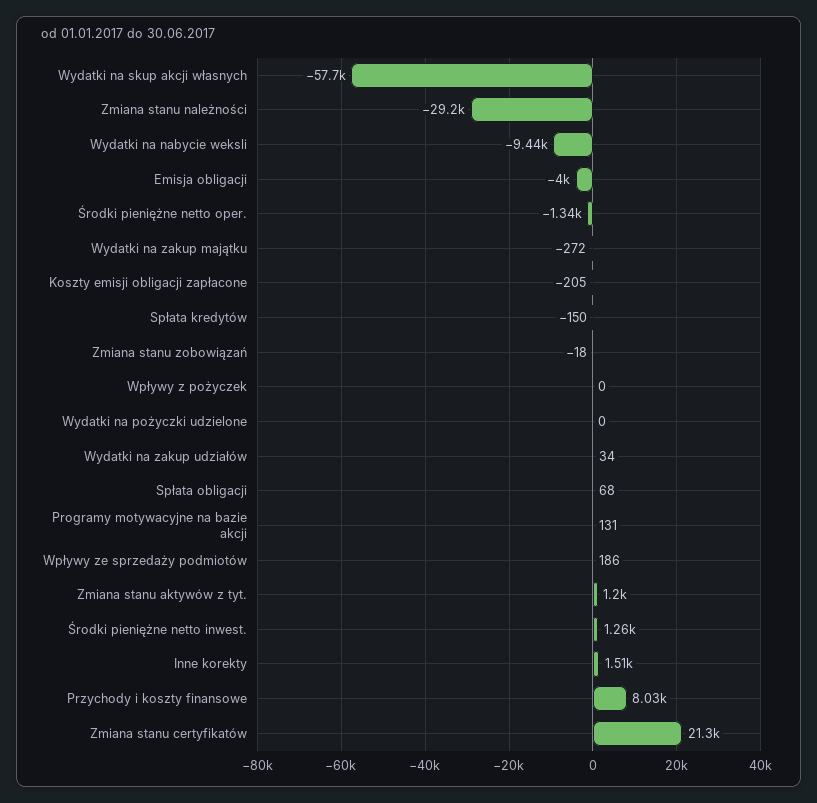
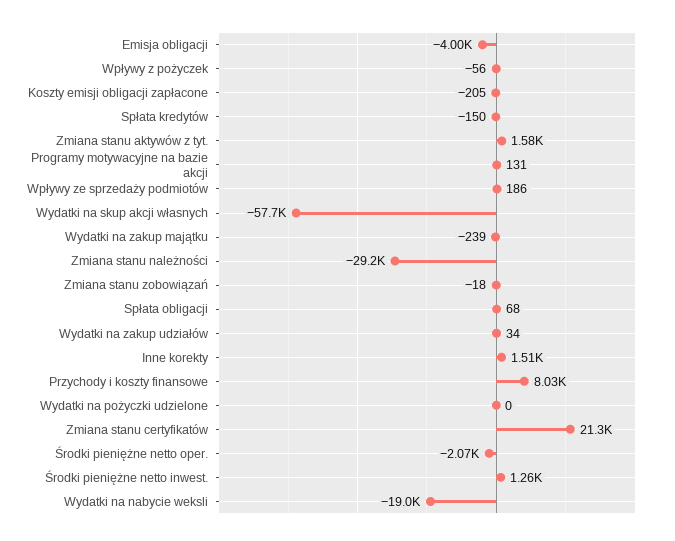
  {
    "Wydatki na skup akcji własnych": -57700,
    "Zmiana stanu należności": -29200,
-   "Wydatki na nabycie weksli": -9440,
+   "Wydatki na nabycie weksli": -19000,
    "Emisja obligacji": -4000,
-   "Środki pieniężne netto oper.": -1340,
+   "Środki pieniężne netto oper.": -2070,
-   "Wydatki na zakup majątku": -272,
+   "Wydatki na zakup majątku": -239,
    "Koszty emisji obligacji zapłacone": -205,
    "Spłata kredytów": -150,
    "Zmiana stanu zobowiązań": -18,
-   "Wpływy z pożyczek": 0,
+   "Wpływy z pożyczek": -56,
    "Wydatki na pożyczki udzielone": 0,
    "Wydatki na zakup udziałów": 34,
    "Spłata obligacji": 68,
    "Programy motywacyjne na bazie akcji": 131,
    "Wpływy ze sprzedaży podmiotów": 186,
-   "Zmiana stanu aktywów z tyt.": 1200,
+   "Zmiana stanu aktywów z tyt.": 1580,
    "Środki pieniężne netto inwest.": 1260,
    "Inne korekty": 1510,
    "Przychody i koszty finansowe": 8030,
    "Zmiana stanu certyfikatów": 21300
  }

